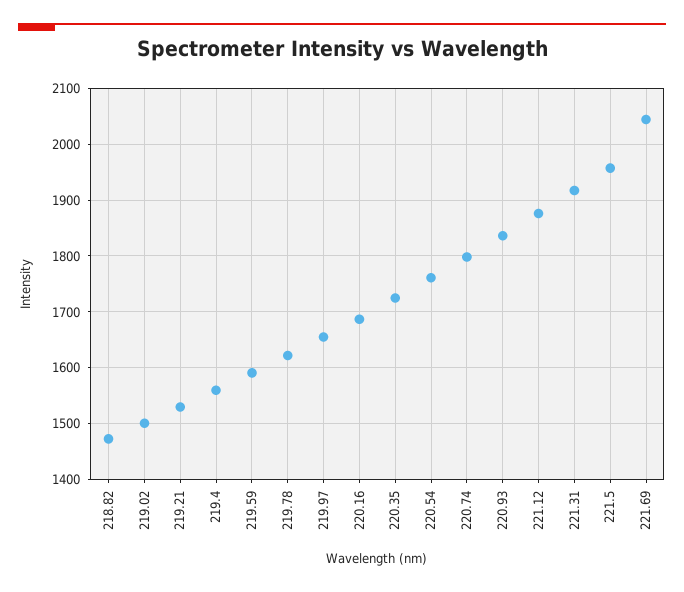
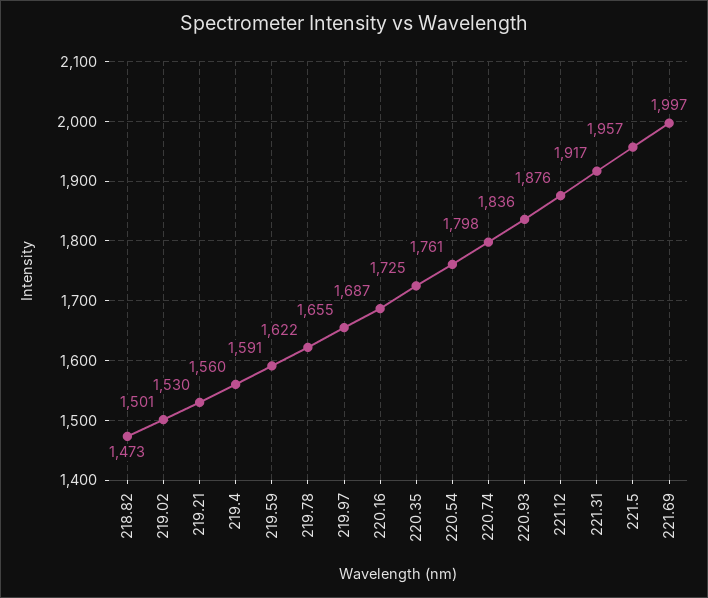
  {
    "218.82": 1473,
    "219.02": 1501,
    "219.21": 1530,
    "219.4": 1560,
    "219.59": 1591,
    "219.78": 1622,
    "219.97": 1655,
    "220.16": 1687,
    "220.35": 1725,
    "220.54": 1761,
    "220.74": 1798,
    "220.93": 1836,
    "221.12": 1876,
    "221.31": 1917,
    "221.5": 1957,
-   "221.69": 2040
+   "221.69": 1997
  }

